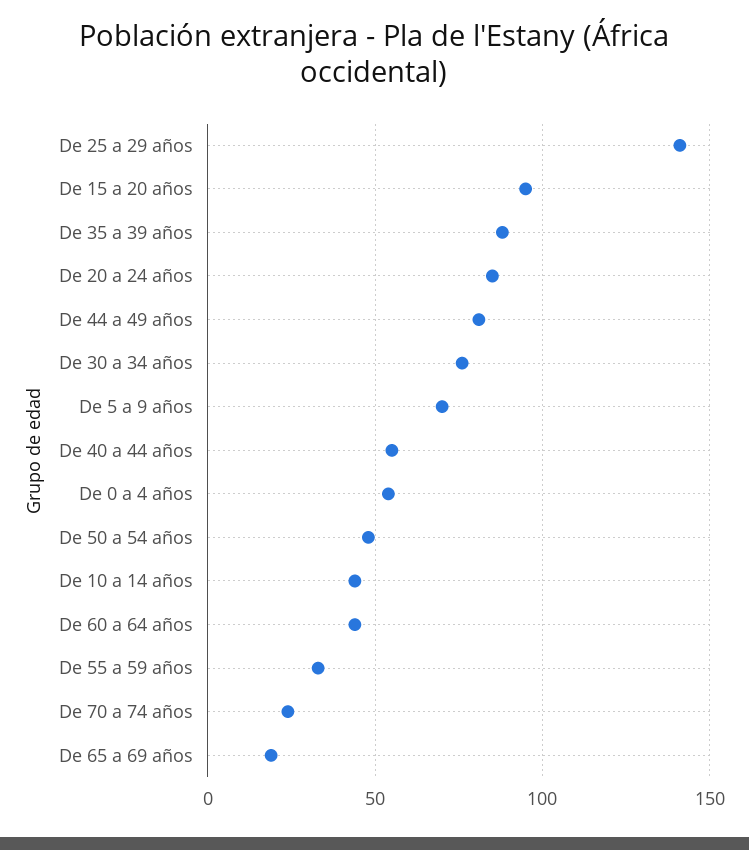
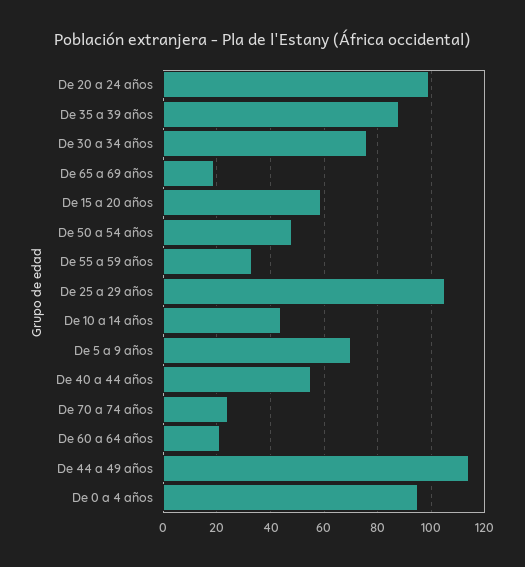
  {
-   "De 25 a 29 años": 140,
+   "De 25 a 29 años": 105,
-   "De 15 a 20 años": 95,
+   "De 15 a 20 años": 60,
    "De 35 a 39 años": 90,
-   "De 20 a 24 años": 85,
+   "De 20 a 24 años": 100,
-   "De 44 a 49 años": 80,
+   "De 44 a 49 años": 115,
    "De 30 a 34 años": 75,
    "De 5 a 9 años": 70,
    "De 40 a 44 años": 55,
-   "De 0 a 4 años": 55,
+   "De 0 a 4 años": 95,
    "De 50 a 54 años": 50,
    "De 10 a 14 años": 45,
-   "De 60 a 64 años": 45,
+   "De 60 a 64 años": 20,
    "De 55 a 59 años": 35,
    "De 70 a 74 años": 25,
    "De 65 a 69 años": 20
  }

